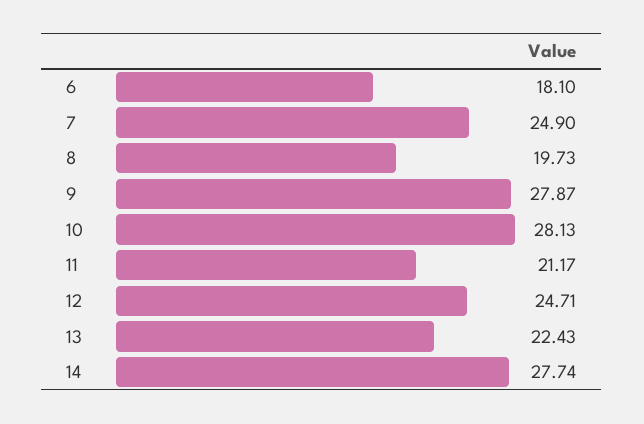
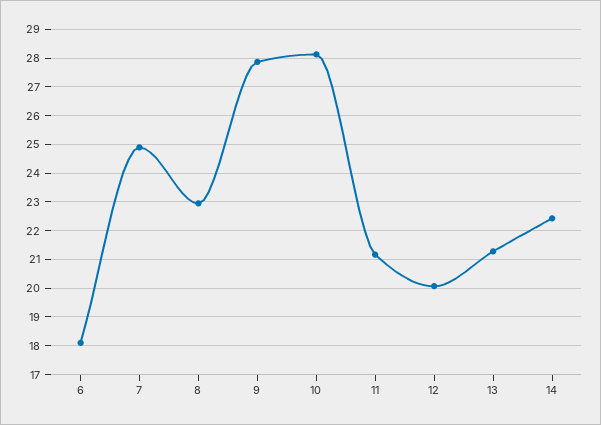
  {
    "6": 18.1,
    "7": 24.9,
-   "8": 19.73,
+   "8": 23,
    "9": 27.87,
    "10": 28.13,
    "11": 21.17,
-   "12": 24.71,
+   "12": 20,
-   "13": 22.43,
+   "13": 21.25,
-   "14": 27.74
+   "14": 22.5
  }

